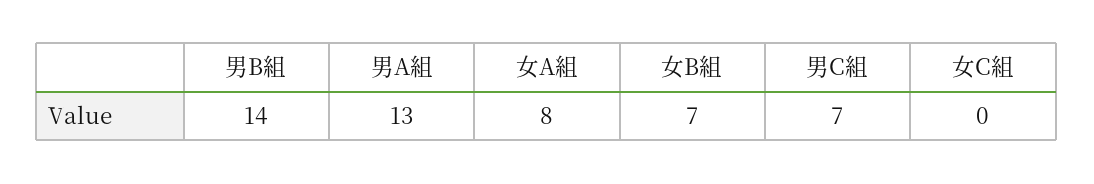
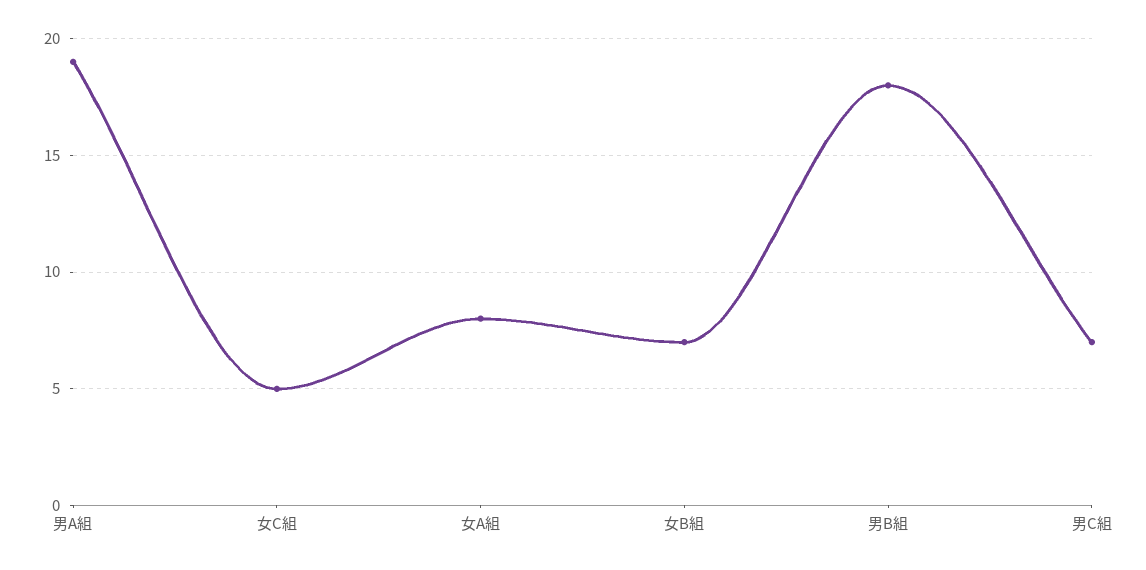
  {
-   "男B組": 14,
+   "男B組": 18,
-   "男A組": 13,
+   "男A組": 19,
    "女A組": 8,
    "女B組": 7,
    "男C組": 7,
-   "女C組": 0
+   "女C組": 5
  }

